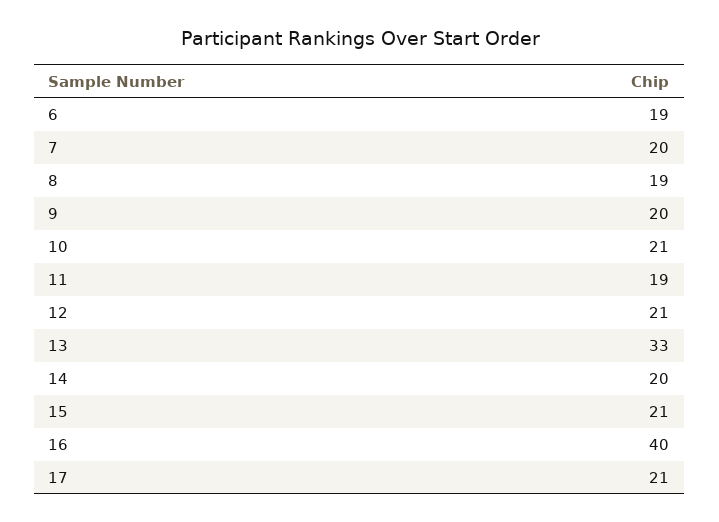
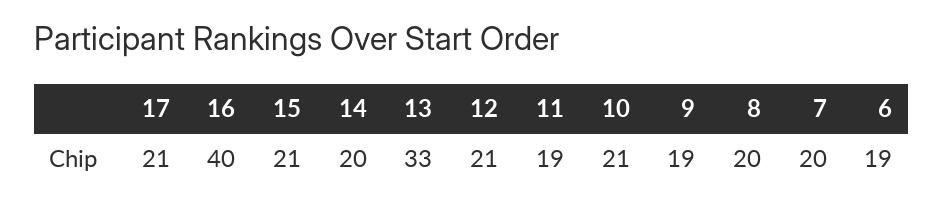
  {
    "6": 19,
    "7": 20,
-   "8": 19,
+   "8": 20,
-   "9": 20,
+   "9": 19,
    "10": 21,
    "11": 19,
    "12": 21,
    "13": 33,
    "14": 20,
    "15": 21,
    "16": 40,
    "17": 21
  }

